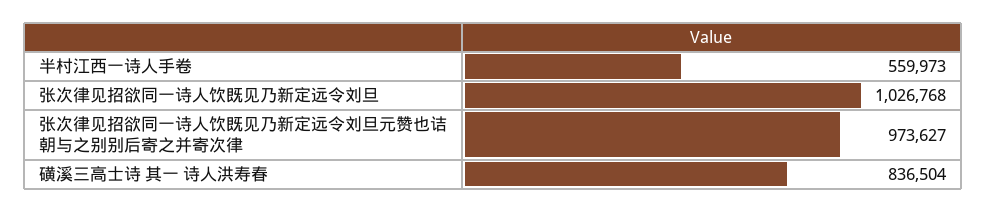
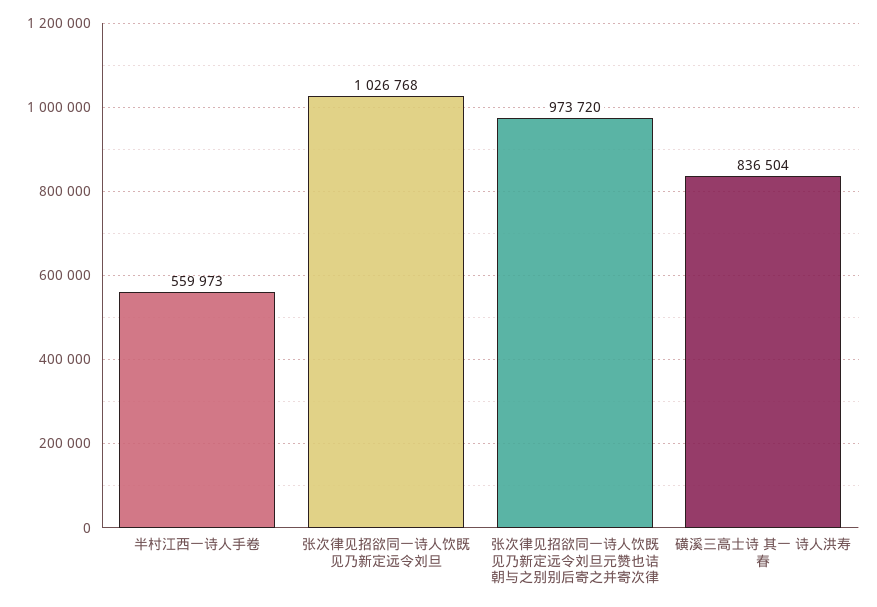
  {
    "半村江西一诗人手卷": 559973,
    "张次律见招欲同一诗人饮既见乃新定远令刘旦": 1026768,
-   "张次律见招欲同一诗人饮既见乃新定远令刘旦元赞也诘朝与之别别后寄之并寄次律": 973627,
+   "张次律见招欲同一诗人饮既见乃新定远令刘旦元赞也诘朝与之别别后寄之并寄次律": 973720,
    "磺溪三高士诗 其一 诗人洪寿春": 836504
  }

